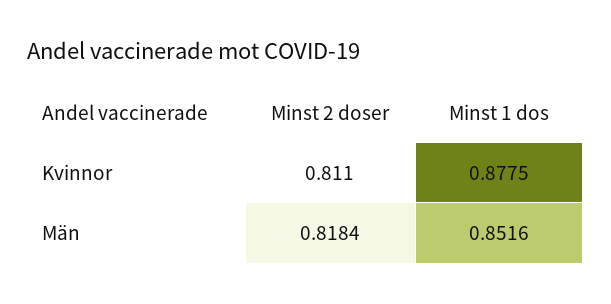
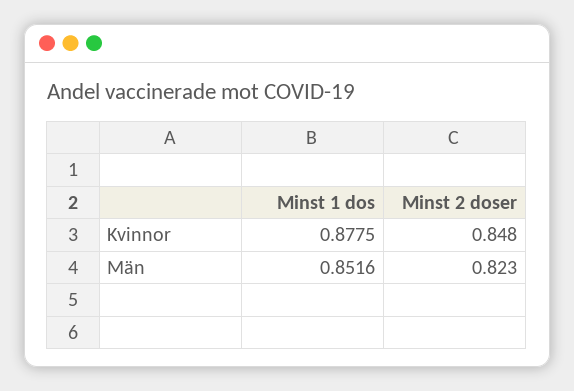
  {
    "Minst 2 doser": {
-     "Kvinnor": 0.811,
+     "Kvinnor": 0.848,
-     "Män": 0.8184
+     "Män": 0.823
    },
    "Minst 1 dos": {
      "Kvinnor": 0.8775,
      "Män": 0.8516
    }
  }

